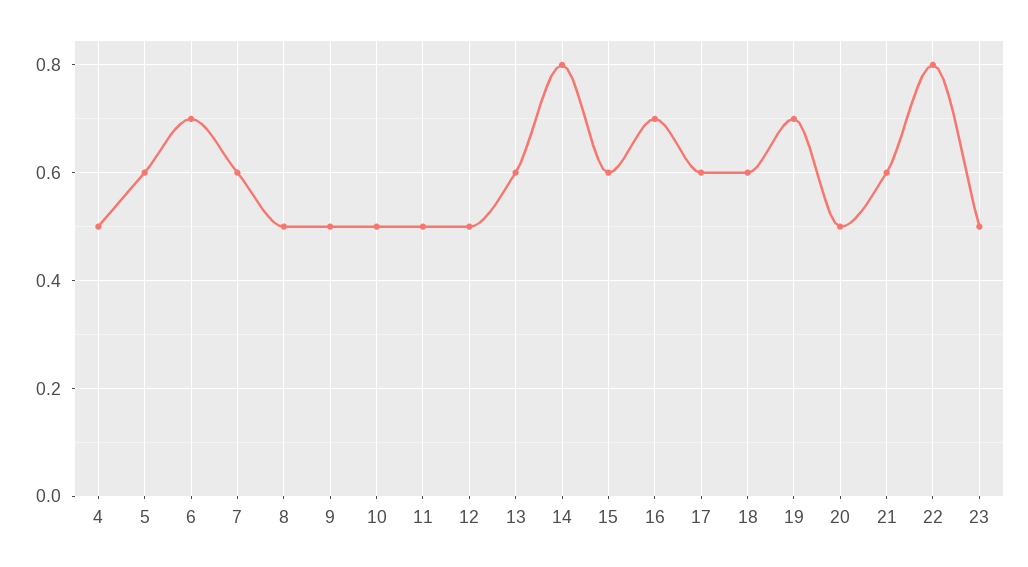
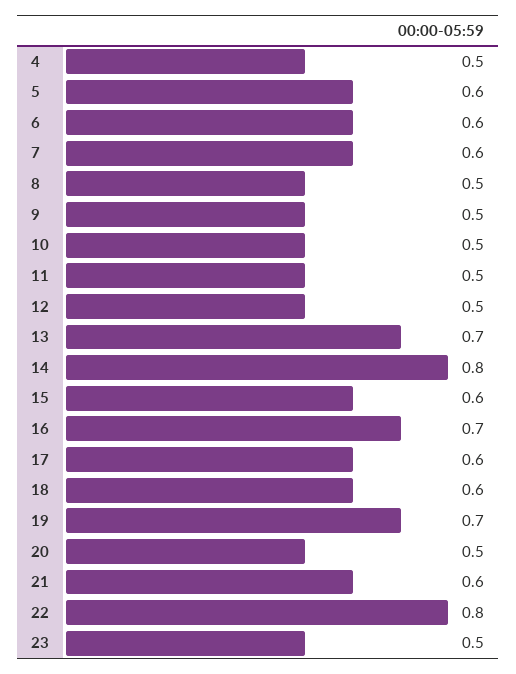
  {
    "4": 0.5,
    "5": 0.6,
-   "6": 0.7,
+   "6": 0.6,
    "7": 0.6,
    "8": 0.5,
    "9": 0.5,
    "10": 0.5,
    "11": 0.5,
    "12": 0.5,
-   "13": 0.6,
+   "13": 0.7,
    "14": 0.8,
    "15": 0.6,
    "16": 0.7,
    "17": 0.6,
    "18": 0.6,
    "19": 0.7,
    "20": 0.5,
    "21": 0.6,
    "22": 0.8,
    "23": 0.5
  }

